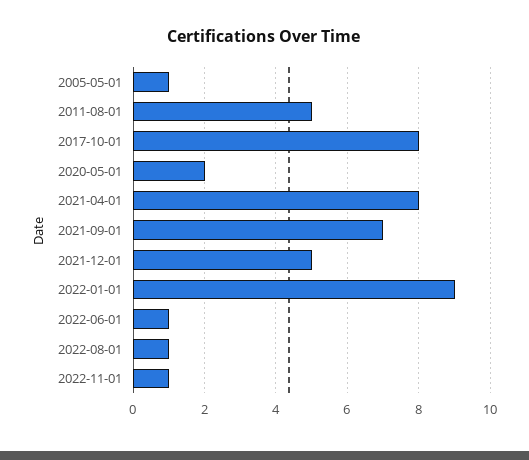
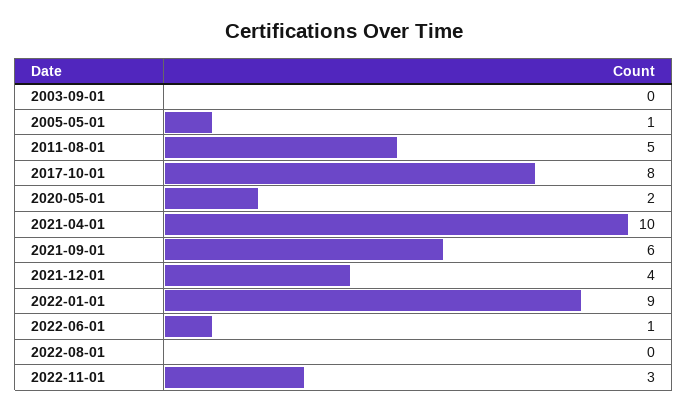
  {
    "2005-05-01": 1,
    "2011-08-01": 5,
    "2017-10-01": 8,
    "2020-05-01": 2,
-   "2021-04-01": 8,
+   "2021-04-01": 10,
-   "2021-09-01": 7,
+   "2021-09-01": 6,
-   "2021-12-01": 5,
+   "2021-12-01": 4,
    "2022-01-01": 9,
    "2022-06-01": 1,
-   "2022-08-01": 1,
+   "2022-08-01": 0,
-   "2022-11-01": 1
+   "2022-11-01": 3,
+   "2003-09-01": 0
  }

